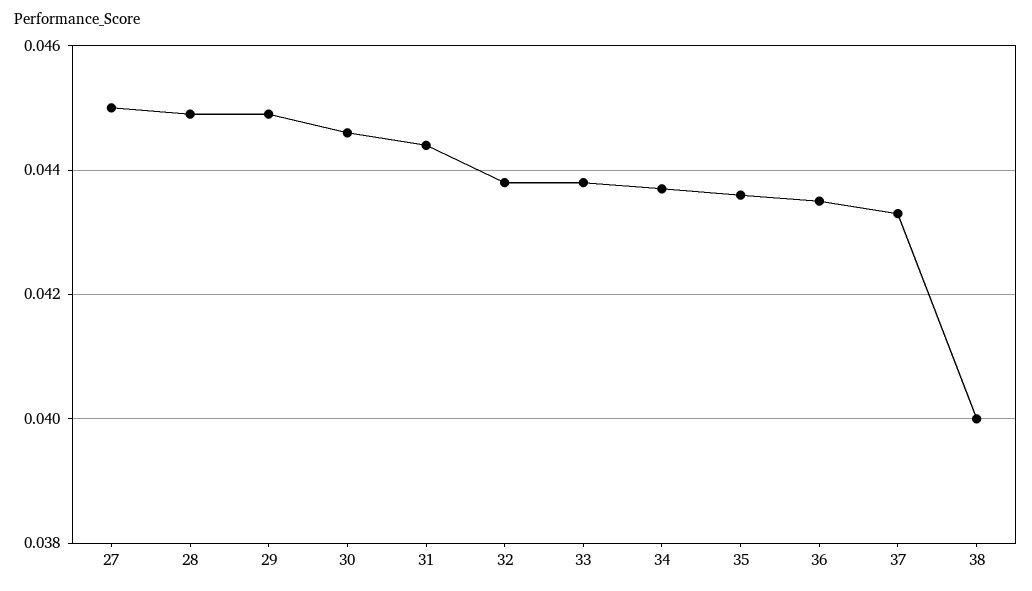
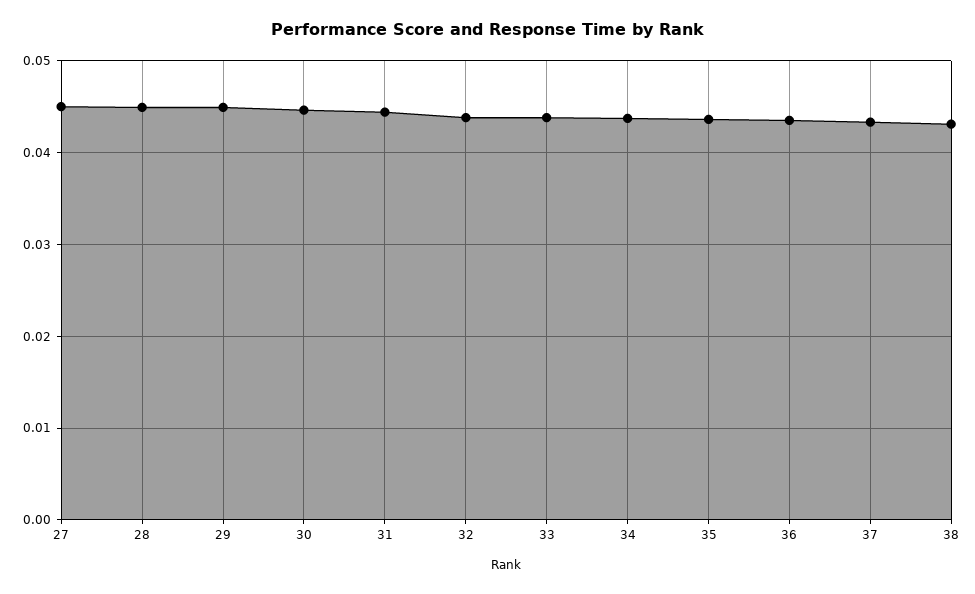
  {
    "27": 0.045,
    "28": 0.045,
    "29": 0.045,
    "30": 0.0445,
    "31": 0.0445,
    "32": 0.044,
    "33": 0.044,
    "34": 0.0435,
    "35": 0.0435,
    "36": 0.0435,
    "37": 0.0435,
-   "38": 0.04
+   "38": 0.043
  }

